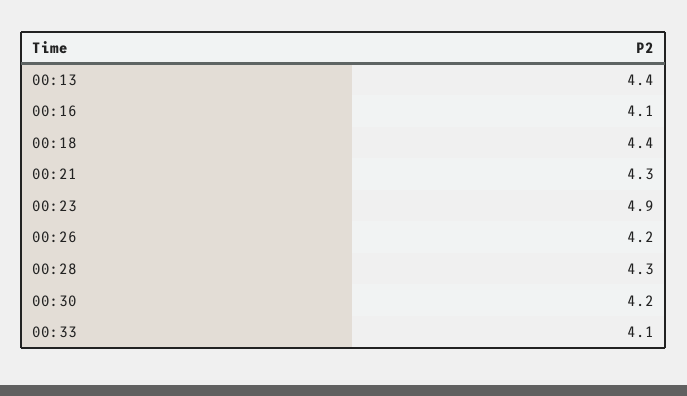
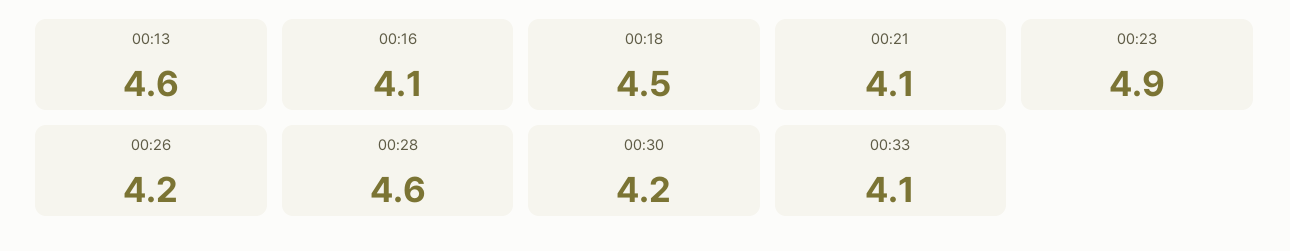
  {
-   "00:13": 4.4,
+   "00:13": 4.6,
    "00:16": 4.1,
-   "00:18": 4.4,
+   "00:18": 4.5,
-   "00:21": 4.3,
+   "00:21": 4.1,
    "00:23": 4.9,
    "00:26": 4.2,
-   "00:28": 4.3,
+   "00:28": 4.6,
    "00:30": 4.2,
    "00:33": 4.1
  }

